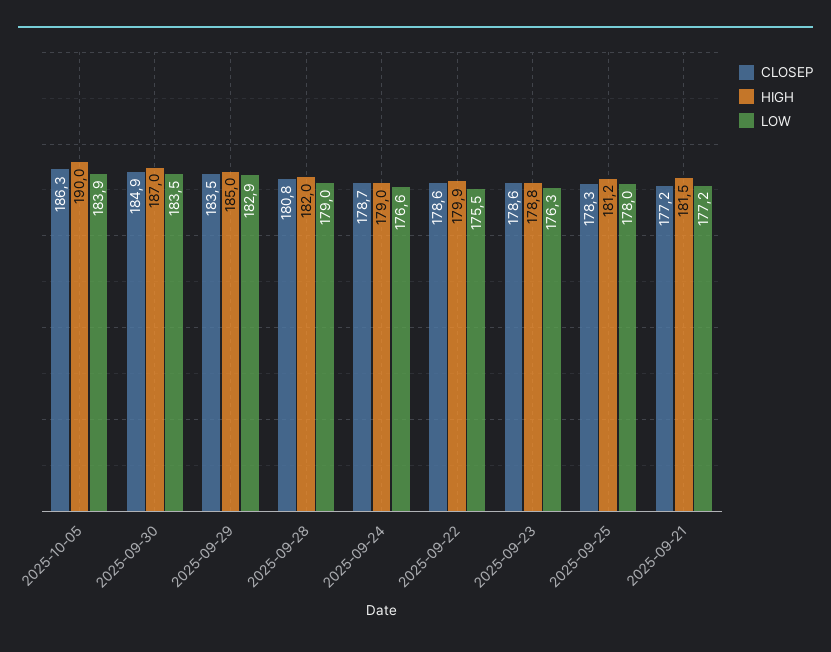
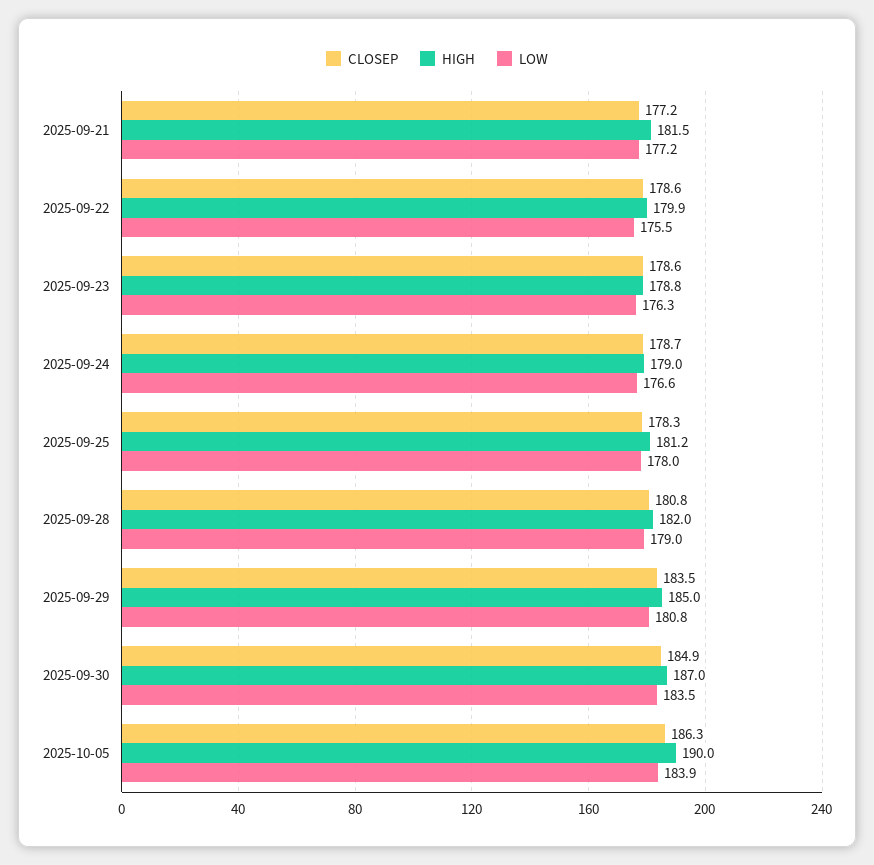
  {
    "CLOSEP": {
      "2025-10-05": 186.3,
      "2025-09-30": 184.9,
      "2025-09-29": 183.5,
      "2025-09-28": 180.8,
      "2025-09-24": 178.7,
      "2025-09-22": 178.6,
      "2025-09-23": 178.6,
      "2025-09-25": 178.3,
      "2025-09-21": 177.2
    },
    "HIGH": {
      "2025-10-05": 190,
      "2025-09-30": 187,
      "2025-09-29": 185,
      "2025-09-28": 182,
      "2025-09-24": 179,
      "2025-09-22": 179.9,
      "2025-09-23": 178.8,
      "2025-09-25": 181.2,
      "2025-09-21": 181.5
    },
    "LOW": {
      "2025-10-05": 183.9,
      "2025-09-30": 183.5,
-     "2025-09-29": 182.9,
+     "2025-09-29": 180.8,
      "2025-09-28": 179,
      "2025-09-24": 176.6,
      "2025-09-22": 175.5,
      "2025-09-23": 176.3,
      "2025-09-25": 178,
      "2025-09-21": 177.2
    }
  }

